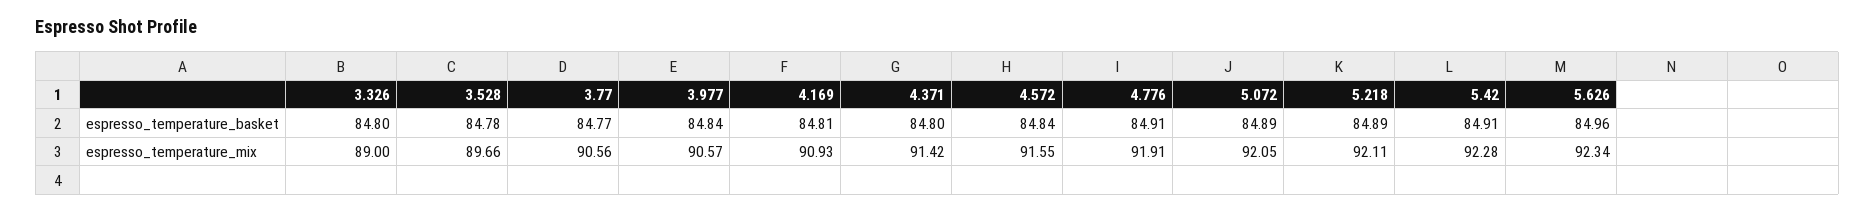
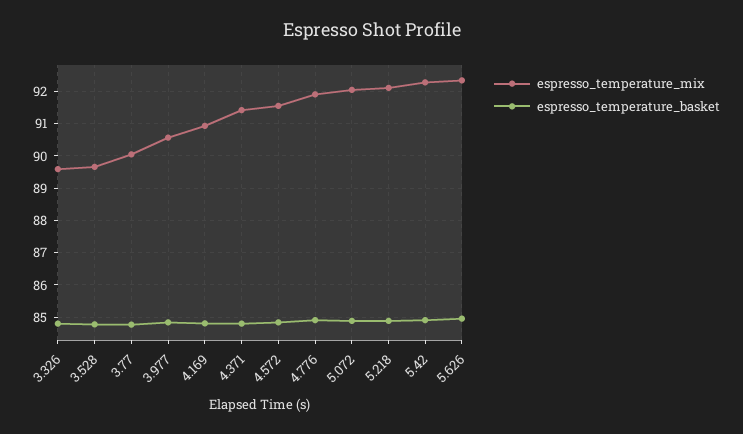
  {
    "espresso_temperature_basket": {
      "3.326": 84.8,
      "3.528": 84.78,
      "3.77": 84.77,
      "3.977": 84.84,
      "4.169": 84.81,
      "4.371": 84.8,
      "4.572": 84.84,
      "4.776": 84.91,
      "5.072": 84.89,
      "5.218": 84.89,
      "5.42": 84.91,
      "5.626": 84.96
    },
    "espresso_temperature_mix": {
-     "3.326": 89,
+     "3.326": 89.6,
      "3.528": 89.66,
-     "3.77": 90.56,
+     "3.77": 90,
      "3.977": 90.57,
      "4.169": 90.93,
      "4.371": 91.42,
      "4.572": 91.55,
      "4.776": 91.91,
      "5.072": 92.05,
      "5.218": 92.11,
      "5.42": 92.28,
      "5.626": 92.34
    }
  }

